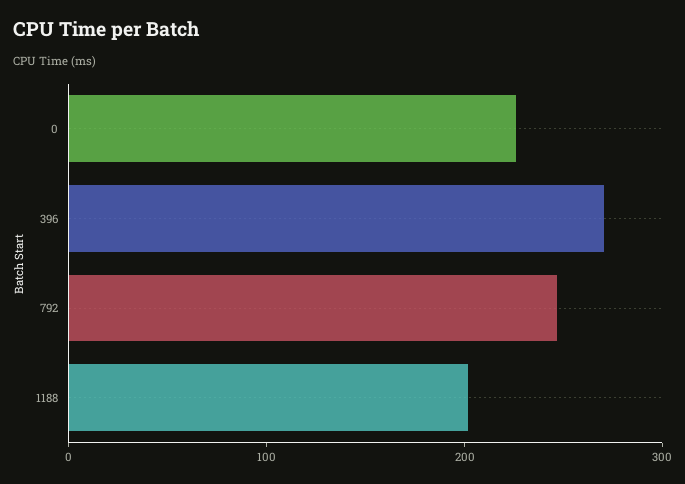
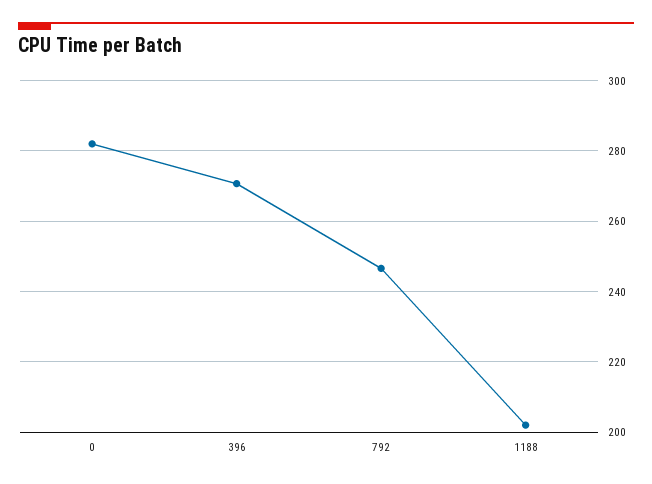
  {
-   "0": 220,
+   "0": 282,
    "396": 270,
    "792": 246,
    "1188": 202
  }

